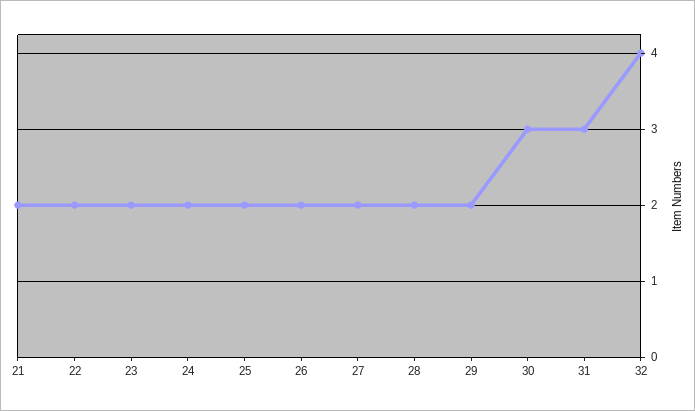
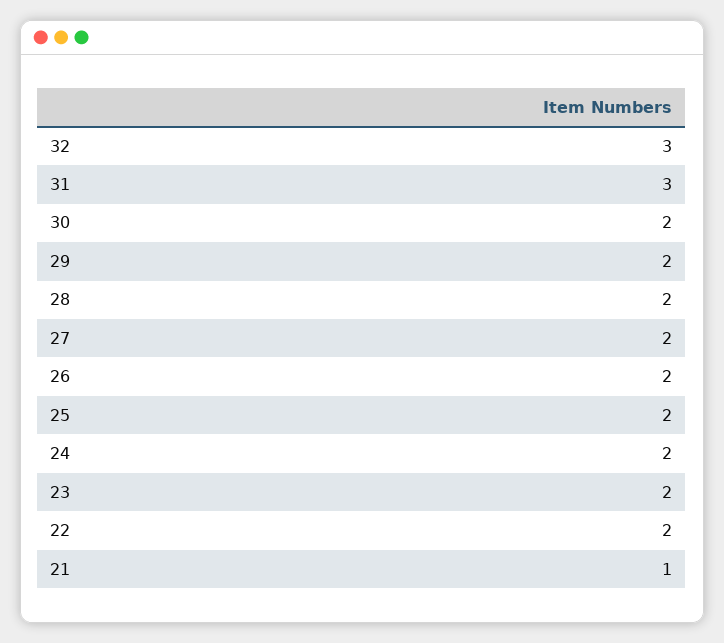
  {
-   "21": 2,
+   "21": 1,
    "22": 2,
    "23": 2,
    "24": 2,
    "25": 2,
    "26": 2,
    "27": 2,
    "28": 2,
    "29": 2,
-   "30": 3,
+   "30": 2,
    "31": 3,
-   "32": 4
+   "32": 3
  }

